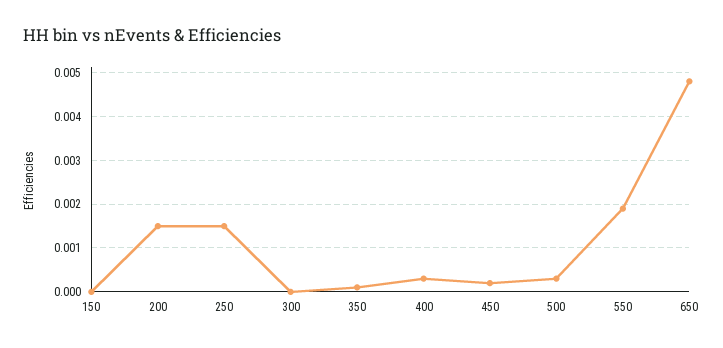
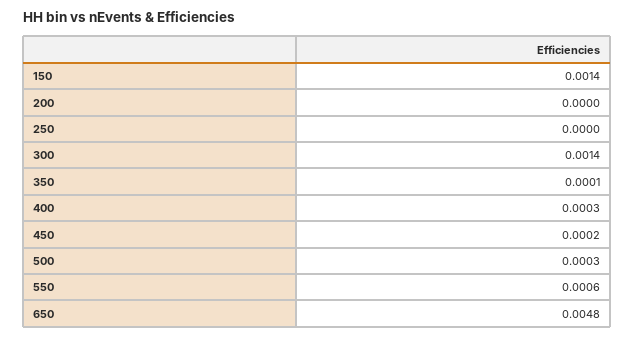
  {
-   "150": 0,
+   "150": 0.0014,
-   "200": 0.0015,
+   "200": 0,
-   "250": 0.0015,
+   "250": 0,
-   "300": 0,
+   "300": 0.0014,
    "350": 0.0001,
    "400": 0.0003,
    "450": 0.0002,
    "500": 0.0003,
-   "550": 0.002,
+   "550": 0.0006,
    "650": 0.0048
  }

